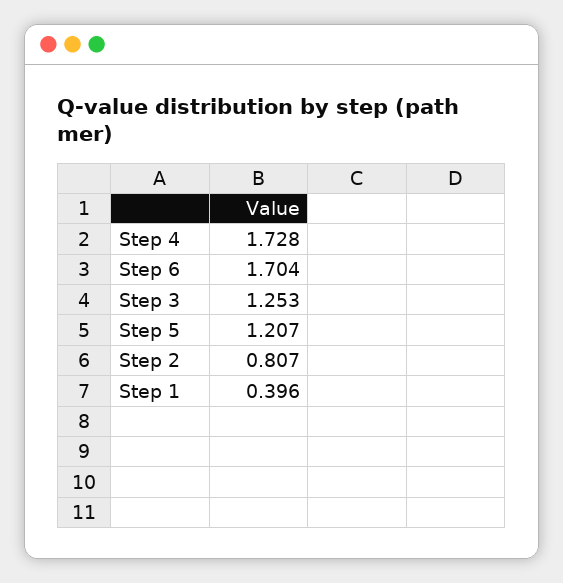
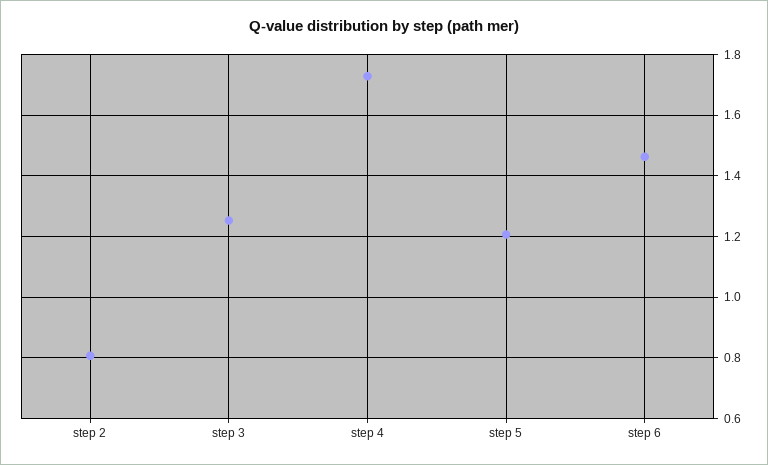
  {
    "Step 4": 1.728,
-   "Step 6": 1.704,
+   "Step 6": 1.46,
    "Step 3": 1.253,
    "Step 5": 1.207,
-   "Step 2": 0.807,
+   "Step 2": 0.807
-   "Step 1": 0.396
  }

